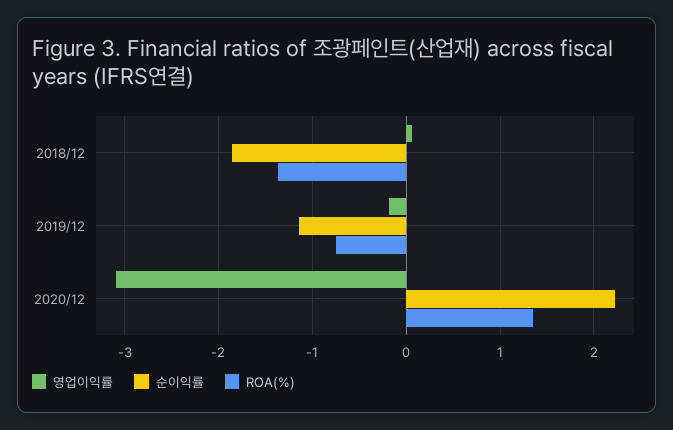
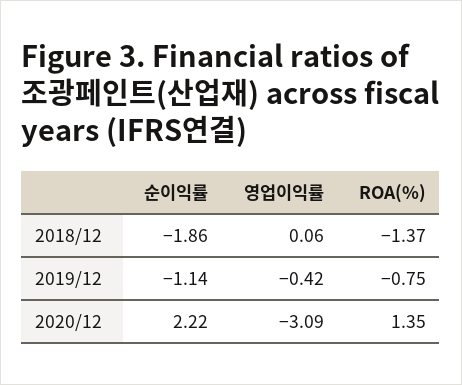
  {
    "영업이익률": {
      "2018/12": 0.06,
-     "2019/12": -0.2,
+     "2019/12": -0.42,
      "2020/12": -3.09
    },
    "순이익률": {
      "2018/12": -1.86,
      "2019/12": -1.14,
      "2020/12": 2.22
    },
    "ROA(%)": {
      "2018/12": -1.37,
      "2019/12": -0.75,
      "2020/12": 1.35
    }
  }

